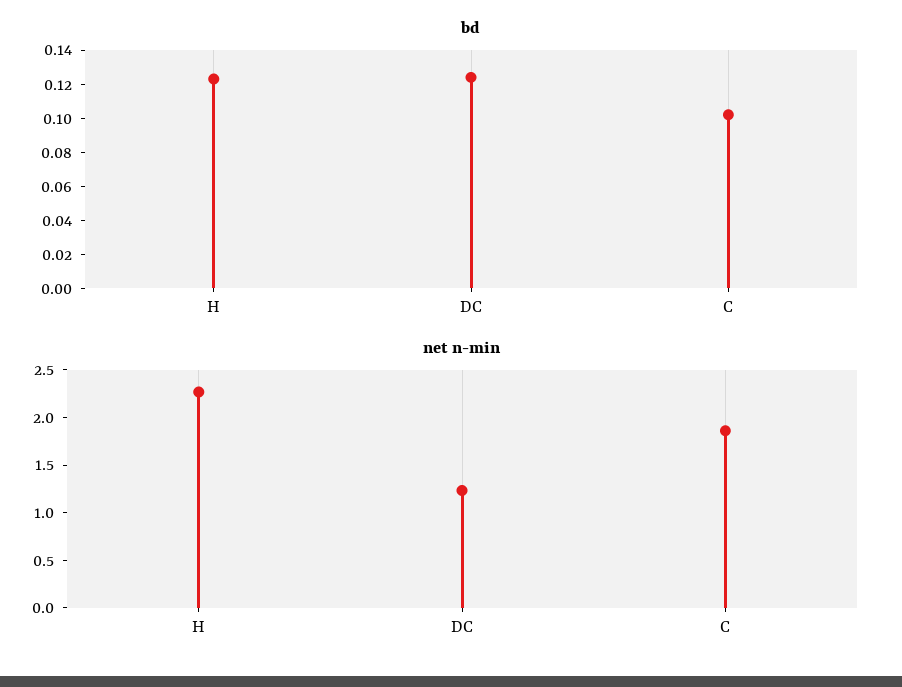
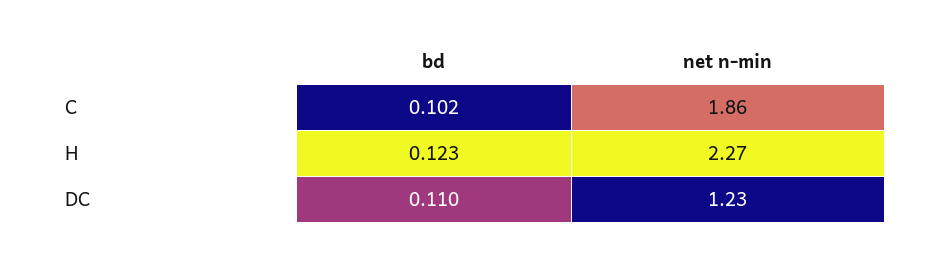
  {
    "bd": {
      "H": 0.123,
-     "DC": 0.125,
+     "DC": 0.11,
      "C": 0.102
    },
    "net n-min": {
      "H": 2.27,
      "DC": 1.23,
      "C": 1.86
    }
  }

